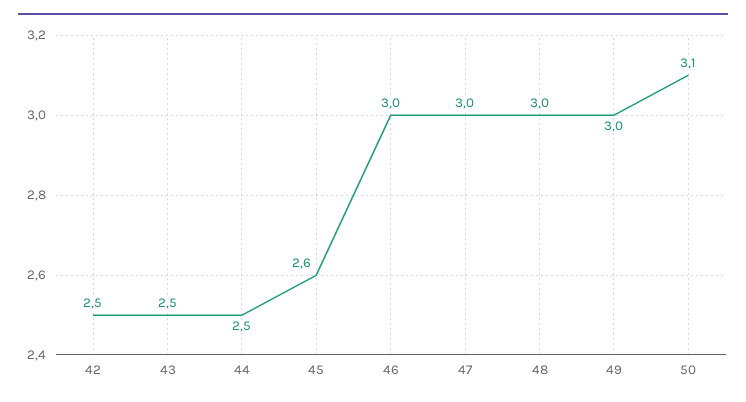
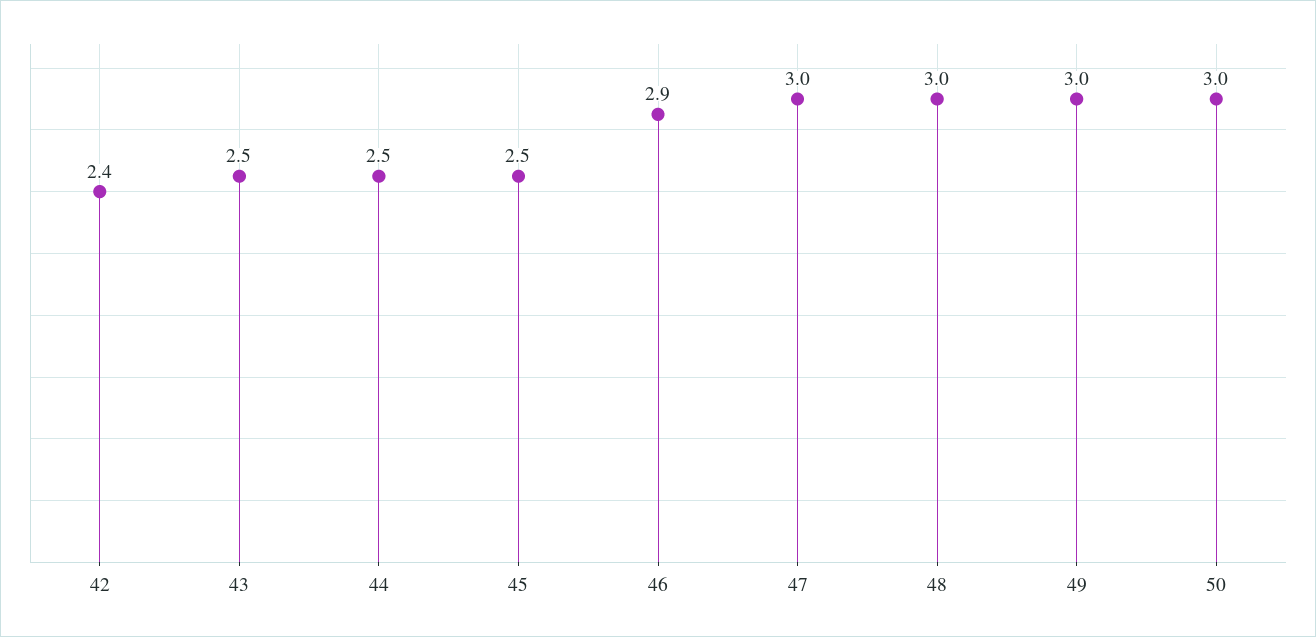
  {
-   "42": 2.5,
+   "42": 2.4,
    "43": 2.5,
    "44": 2.5,
-   "45": 2.6,
+   "45": 2.5,
-   "46": 3,
+   "46": 2.9,
    "47": 3,
    "48": 3,
    "49": 3,
-   "50": 3.1
+   "50": 3
  }

